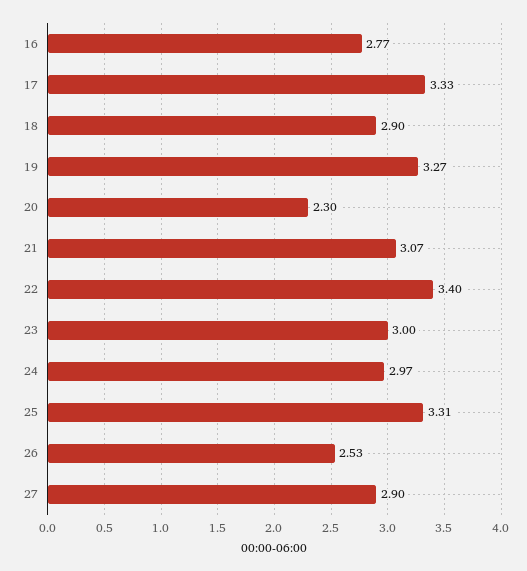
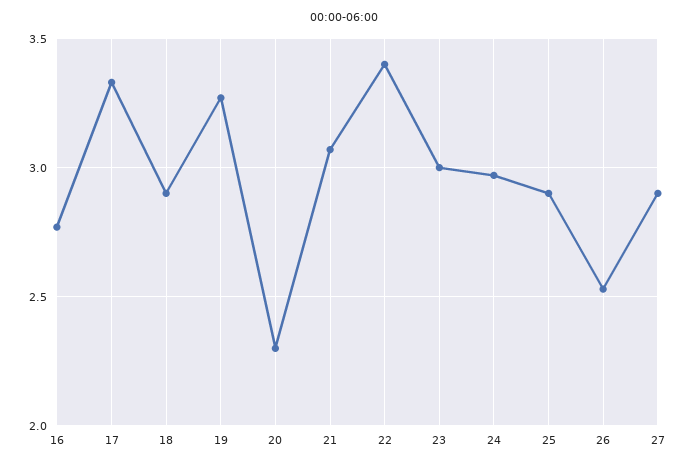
  {
    "16": 2.77,
    "17": 3.33,
    "18": 2.9,
    "19": 3.27,
    "20": 2.3,
    "21": 3.07,
    "22": 3.4,
    "23": 3,
    "24": 2.97,
-   "25": 3.31,
+   "25": 2.9,
    "26": 2.53,
    "27": 2.9
  }

